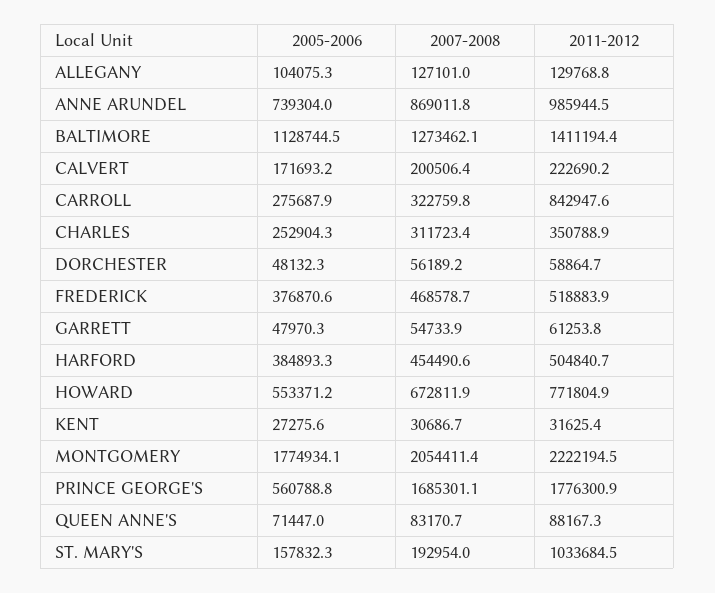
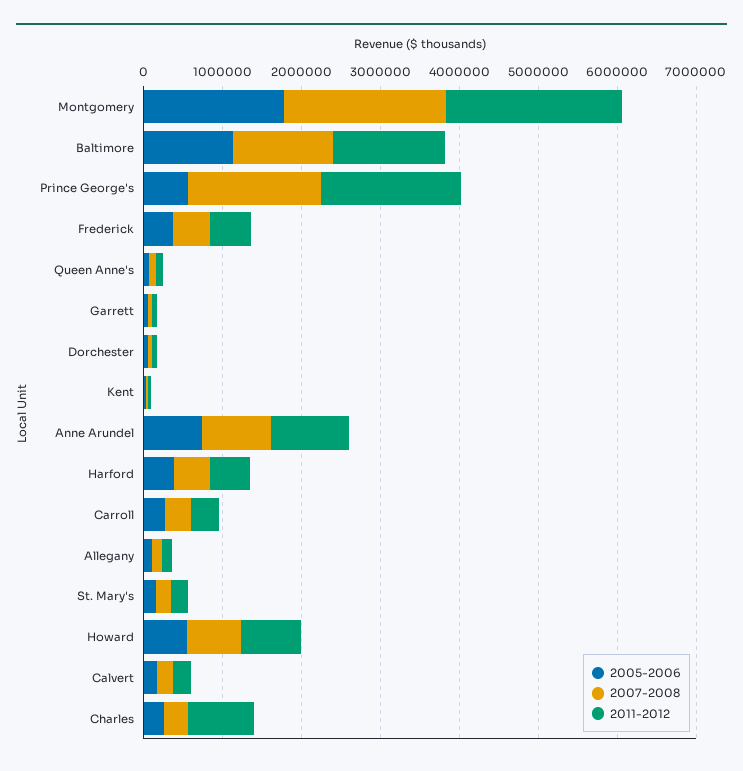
  {
    "2005-2006": {
      "ALLEGANY": 104075.3,
      "ANNE ARUNDEL": 739304,
      "BALTIMORE": 1128744.5,
      "CALVERT": 171693.2,
      "CARROLL": 275687.9,
      "CHARLES": 252904.3,
      "DORCHESTER": 48132.3,
      "FREDERICK": 376870.6,
      "GARRETT": 47970.3,
      "HARFORD": 384893.3,
      "HOWARD": 553371.2,
      "KENT": 27275.6,
      "MONTGOMERY": 1774934.1,
      "PRINCE GEORGE'S": 560788.8,
      "QUEEN ANNE'S": 71447,
      "ST. MARY'S": 157832.3
    },
    "2007-2008": {
      "ALLEGANY": 127101,
      "ANNE ARUNDEL": 869011.8,
      "BALTIMORE": 1273462.1,
      "CALVERT": 200506.4,
      "CARROLL": 322759.8,
      "CHARLES": 311723.4,
      "DORCHESTER": 56189.2,
      "FREDERICK": 468578.7,
      "GARRETT": 54733.9,
      "HARFORD": 454490.6,
      "HOWARD": 672811.9,
      "KENT": 30686.7,
      "MONTGOMERY": 2054411.4,
      "PRINCE GEORGE'S": 1685301.1,
      "QUEEN ANNE'S": 83170.7,
      "ST. MARY'S": 192954
    },
    "2011-2012": {
      "ALLEGANY": 129768.8,
      "ANNE ARUNDEL": 985944.5,
      "BALTIMORE": 1411194.4,
      "CALVERT": 222690.2,
-     "CARROLL": 842947.6,
+     "CARROLL": 400000,
-     "CHARLES": 350788.9,
+     "CHARLES": 800000,
      "DORCHESTER": 58864.7,
      "FREDERICK": 518883.9,
      "GARRETT": 61253.8,
      "HARFORD": 504840.7,
      "HOWARD": 771804.9,
      "KENT": 31625.4,
      "MONTGOMERY": 2222194.5,
      "PRINCE GEORGE'S": 1776300.9,
      "QUEEN ANNE'S": 88167.3,
-     "ST. MARY'S": 1033684.5
+     "ST. MARY'S": 200000
    }
  }

